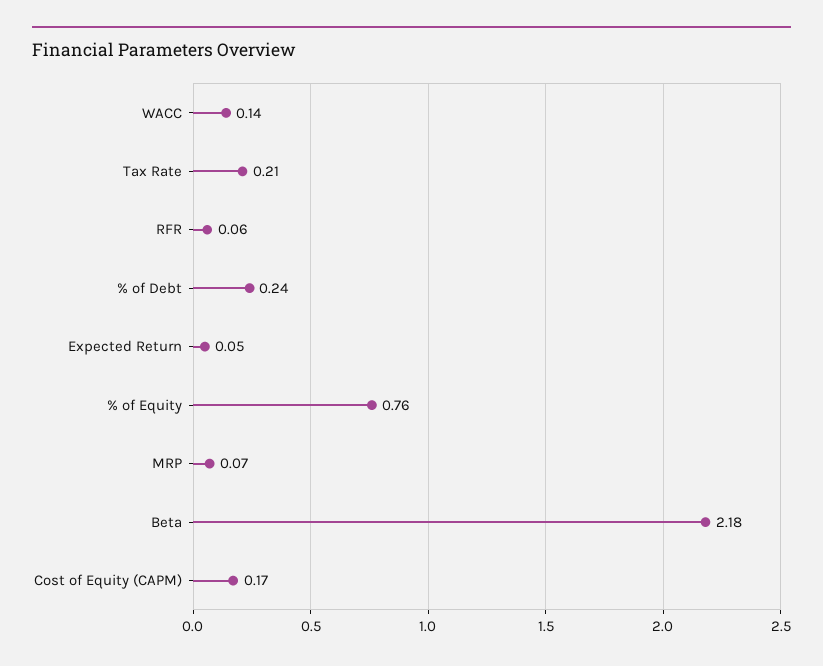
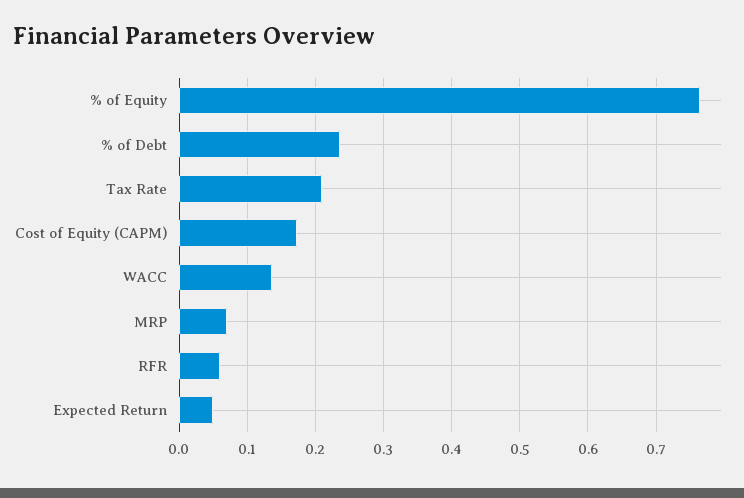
  {
    "WACC": 0.14,
    "Tax Rate": 0.21,
    "RFR": 0.06,
    "% of Debt": 0.24,
    "Expected Return": 0.05,
    "% of Equity": 0.76,
    "MRP": 0.07,
-   "Beta": 2.18,
    "Cost of Equity (CAPM)": 0.17
  }

